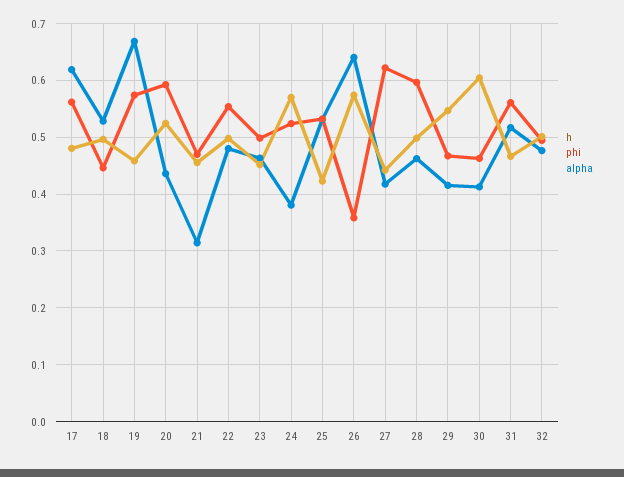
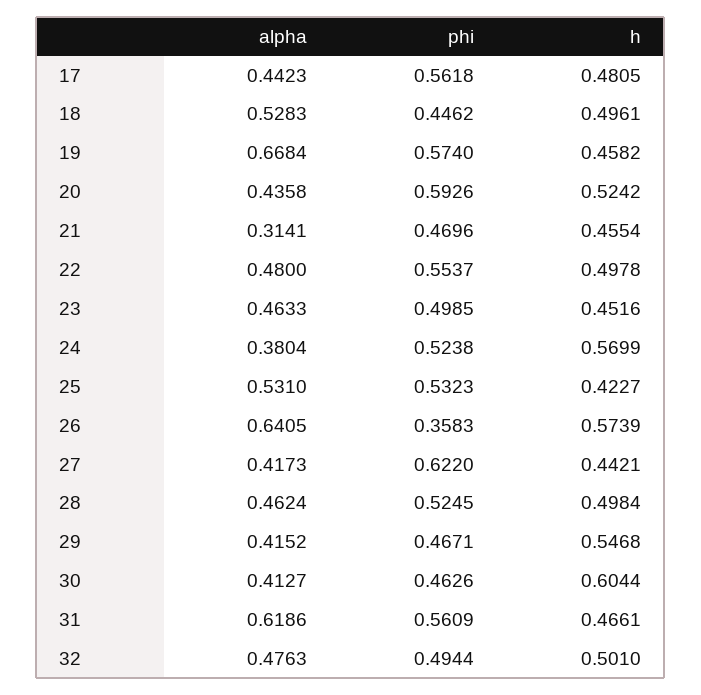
  {
    "h": {
      "17": 0.4805,
      "18": 0.4961,
      "19": 0.4582,
      "20": 0.5242,
      "21": 0.4554,
      "22": 0.4978,
      "23": 0.4516,
      "24": 0.5699,
      "25": 0.4227,
      "26": 0.5739,
      "27": 0.4421,
      "28": 0.4984,
      "29": 0.5468,
      "30": 0.6044,
      "31": 0.4661,
      "32": 0.501
    },
    "phi": {
      "17": 0.5618,
      "18": 0.4462,
      "19": 0.574,
      "20": 0.5926,
      "21": 0.4696,
      "22": 0.5537,
      "23": 0.4985,
      "24": 0.5238,
      "25": 0.5323,
      "26": 0.3583,
      "27": 0.622,
-     "28": 0.6,
+     "28": 0.5245,
      "29": 0.4671,
      "30": 0.4626,
      "31": 0.5609,
      "32": 0.4944
    },
    "alpha": {
-     "17": 0.62,
+     "17": 0.4423,
      "18": 0.5283,
      "19": 0.6684,
      "20": 0.4358,
      "21": 0.3141,
      "22": 0.48,
      "23": 0.4633,
      "24": 0.3804,
      "25": 0.531,
      "26": 0.6405,
      "27": 0.4173,
      "28": 0.4624,
      "29": 0.4152,
      "30": 0.4127,
-     "31": 0.52,
+     "31": 0.6186,
      "32": 0.4763
    }
  }

